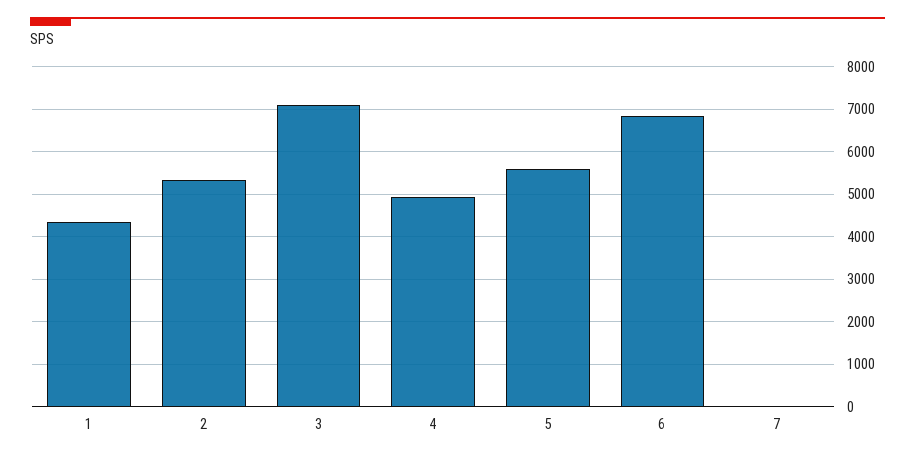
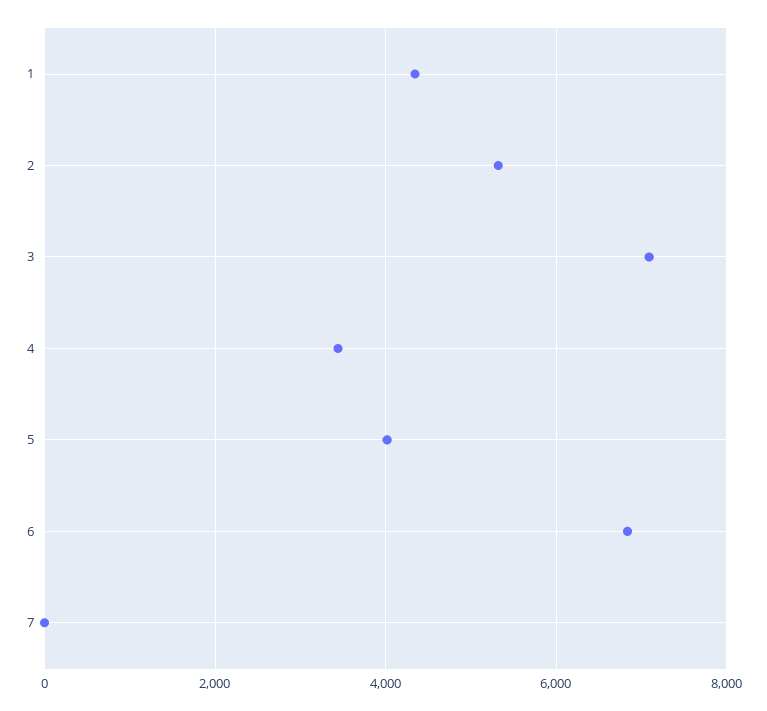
  {
    "1": 4400,
    "2": 5400,
    "3": 7000,
-   "4": 5000,
+   "4": 3400,
-   "5": 5600,
+   "5": 4000,
    "6": 6800,
    "7": 0
  }

